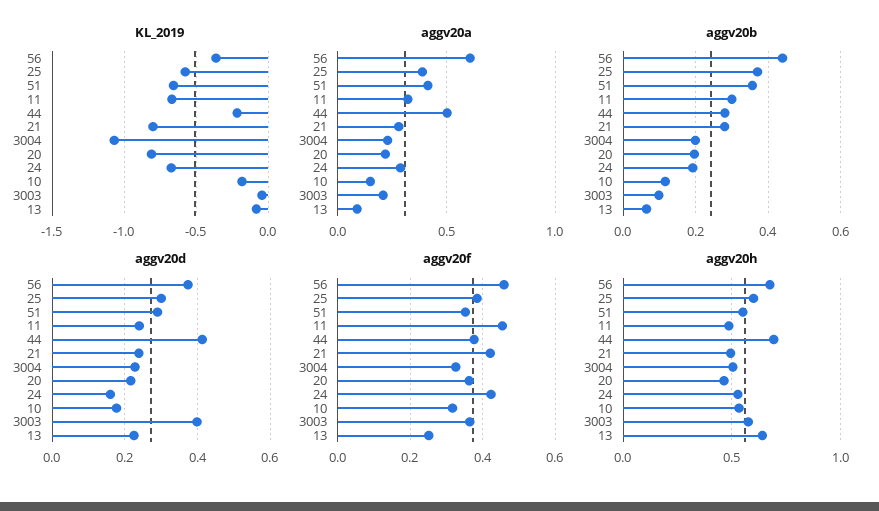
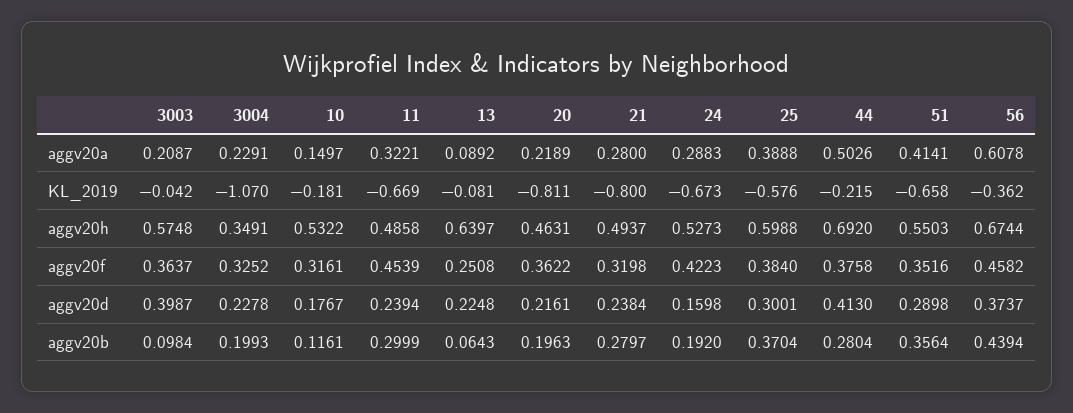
  {
    "KL_2019": {
      "56": -0.362,
      "25": -0.576,
      "51": -0.658,
      "11": -0.669,
      "44": -0.215,
      "21": -0.8,
      "3004": -1.07,
      "20": -0.811,
      "24": -0.673,
      "10": -0.181,
      "3003": -0.042,
      "13": -0.081
    },
    "aggv20a": {
      "56": 0.6078,
      "25": 0.3888,
      "51": 0.4141,
      "11": 0.3221,
      "44": 0.5026,
      "21": 0.28,
      "3004": 0.2291,
      "20": 0.2189,
      "24": 0.2883,
      "10": 0.1497,
      "3003": 0.2087,
      "13": 0.0892
    },
    "aggv20b": {
      "56": 0.4394,
      "25": 0.3704,
      "51": 0.3564,
      "11": 0.2999,
      "44": 0.2804,
      "21": 0.2797,
      "3004": 0.1993,
      "20": 0.1963,
      "24": 0.192,
      "10": 0.1161,
      "3003": 0.0984,
      "13": 0.0643
    },
    "aggv20d": {
      "56": 0.3737,
      "25": 0.3001,
      "51": 0.2898,
      "11": 0.2394,
      "44": 0.413,
      "21": 0.2384,
      "3004": 0.2278,
      "20": 0.2161,
      "24": 0.1598,
      "10": 0.1767,
      "3003": 0.3987,
      "13": 0.2248
    },
    "aggv20f": {
      "56": 0.4582,
      "25": 0.384,
      "51": 0.3516,
      "11": 0.4539,
      "44": 0.3758,
-     "21": 0.42,
+     "21": 0.3198,
      "3004": 0.3252,
      "20": 0.3622,
      "24": 0.4223,
      "10": 0.3161,
      "3003": 0.3637,
      "13": 0.2508
    },
    "aggv20h": {
      "56": 0.6744,
      "25": 0.5988,
      "51": 0.5503,
      "11": 0.4858,
      "44": 0.692,
      "21": 0.4937,
-     "3004": 0.5,
+     "3004": 0.3491,
      "20": 0.4631,
      "24": 0.5273,
      "10": 0.5322,
      "3003": 0.5748,
      "13": 0.6397
    }
  }

